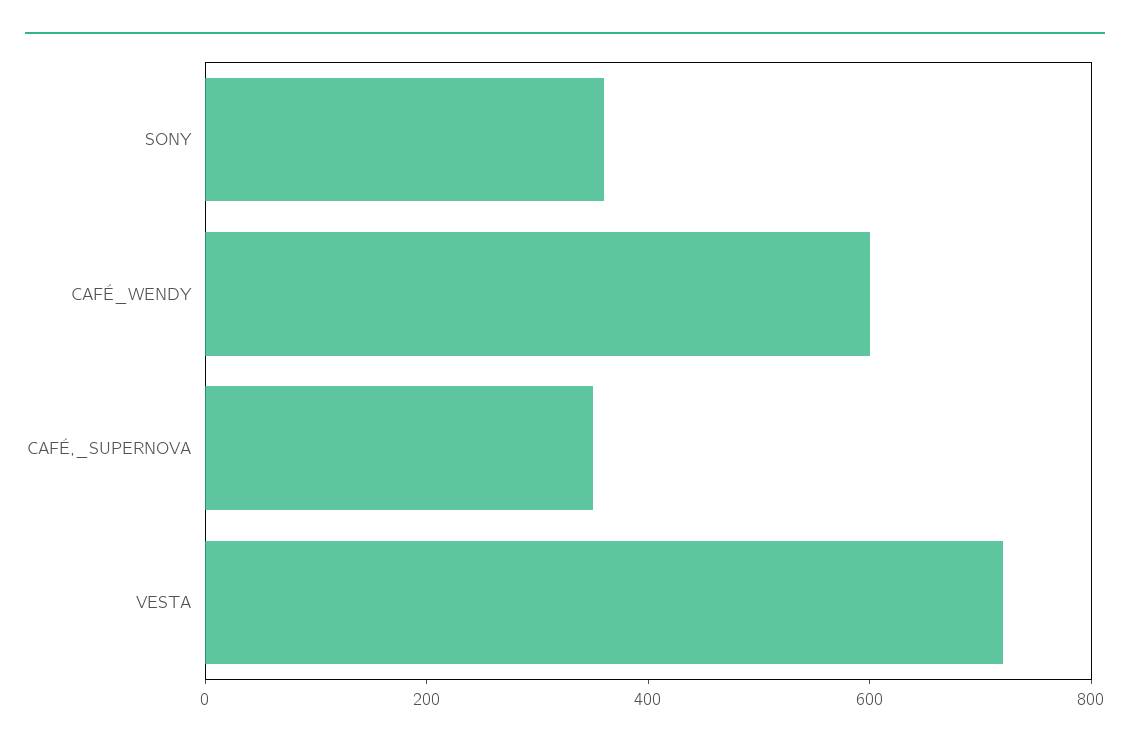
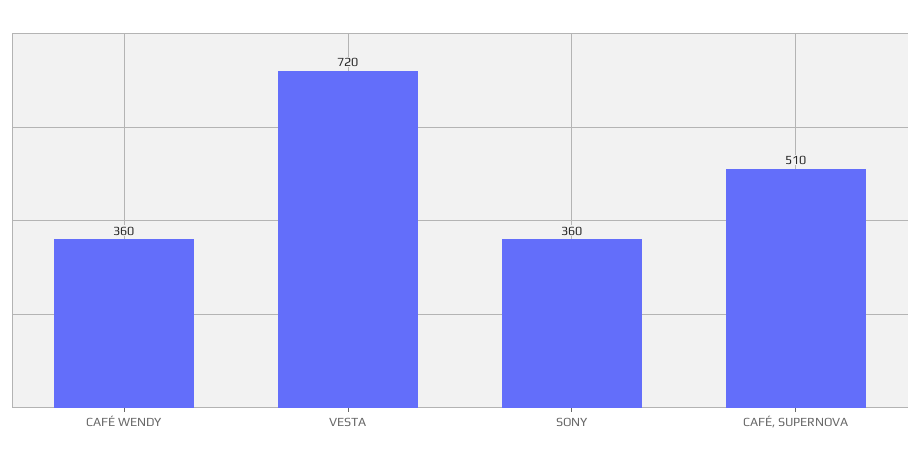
  {
    "SONY": 360,
-   "CAFÉ_WENDY": 600,
+   "CAFÉ_WENDY": 360,
-   "CAFÉ,_SUPERNOVA": 350,
+   "CAFÉ,_SUPERNOVA": 510,
    "VESTA": 720
  }

